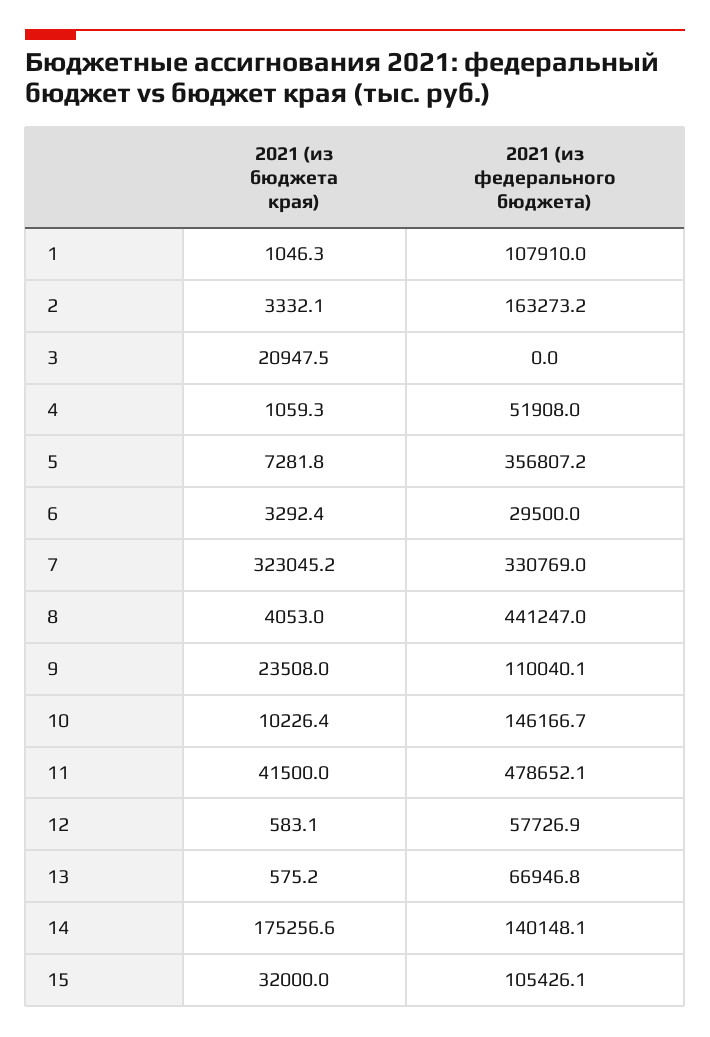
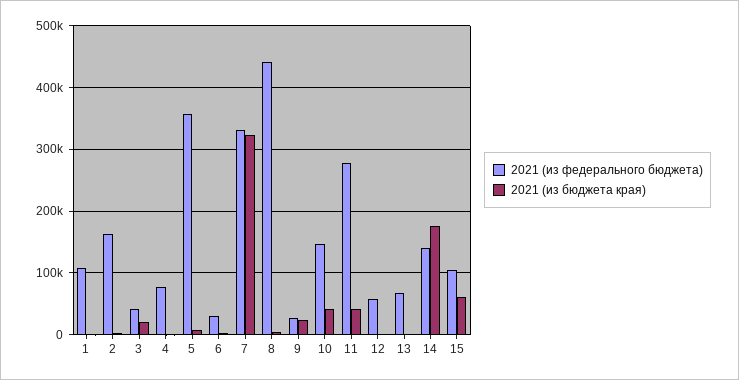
  {
    "2021 (из бюджета края)": {
      "1": 1046.3,
      "2": 3332.1,
      "3": 20947.5,
      "4": 1059.3,
      "5": 7281.8,
      "6": 3292.4,
      "7": 323045.2,
      "8": 4053,
      "9": 23508,
-     "10": 10226.4,
+     "10": 40000,
      "11": 41500,
      "12": 583.1,
      "13": 575.2,
      "14": 175256.6,
-     "15": 32000
+     "15": 60000
    },
    "2021 (из федерального бюджета)": {
      "1": 107910,
      "2": 163273.2,
-     "3": 0,
+     "3": 40000,
-     "4": 51908,
+     "4": 80000,
      "5": 356807.2,
      "6": 29500,
      "7": 330769,
      "8": 441247,
-     "9": 110040.1,
+     "9": 30000,
      "10": 146166.7,
-     "11": 478652.1,
+     "11": 280000,
      "12": 57726.9,
      "13": 66946.8,
      "14": 140148.1,
      "15": 105426.1
    }
  }

